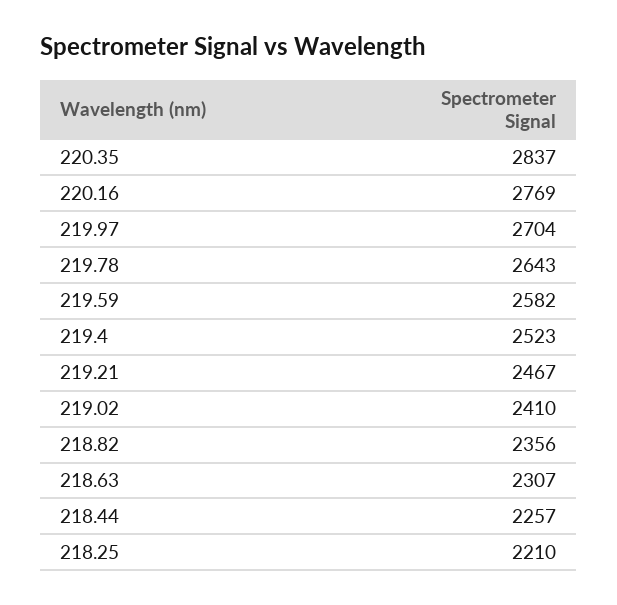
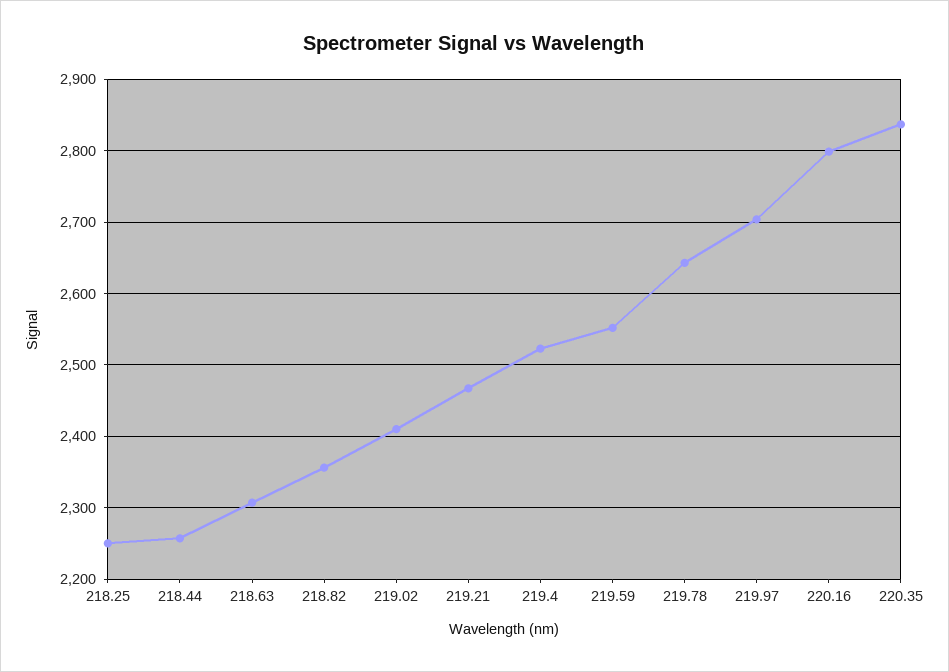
  {
    "220.35": 2837,
-   "220.16": 2769,
+   "220.16": 2800,
    "219.97": 2704,
    "219.78": 2643,
-   "219.59": 2582,
+   "219.59": 2550,
    "219.4": 2523,
    "219.21": 2467,
    "219.02": 2410,
    "218.82": 2356,
    "218.63": 2307,
    "218.44": 2257,
-   "218.25": 2210
+   "218.25": 2250
  }

